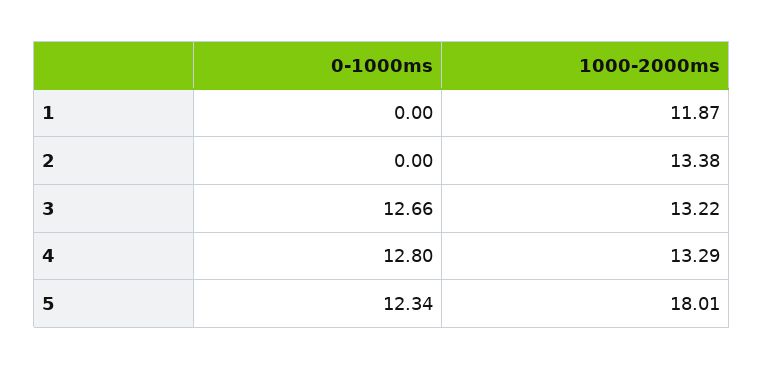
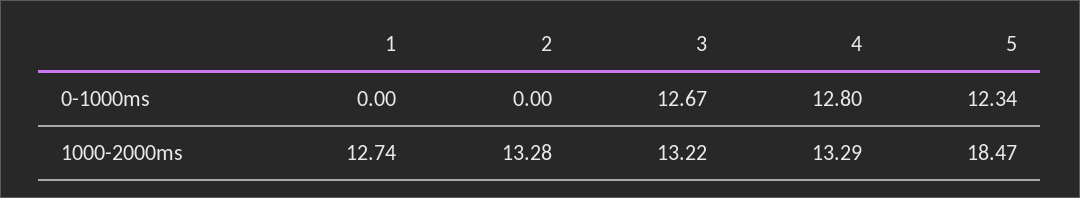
  {
    "0-1000ms": {
      "1": 0,
      "2": 0,
-     "3": 12.66,
+     "3": 12.67,
      "4": 12.8,
      "5": 12.34
    },
    "1000-2000ms": {
-     "1": 11.87,
+     "1": 12.74,
-     "2": 13.38,
+     "2": 13.28,
      "3": 13.22,
      "4": 13.29,
-     "5": 18.01
+     "5": 18.47
    }
  }

